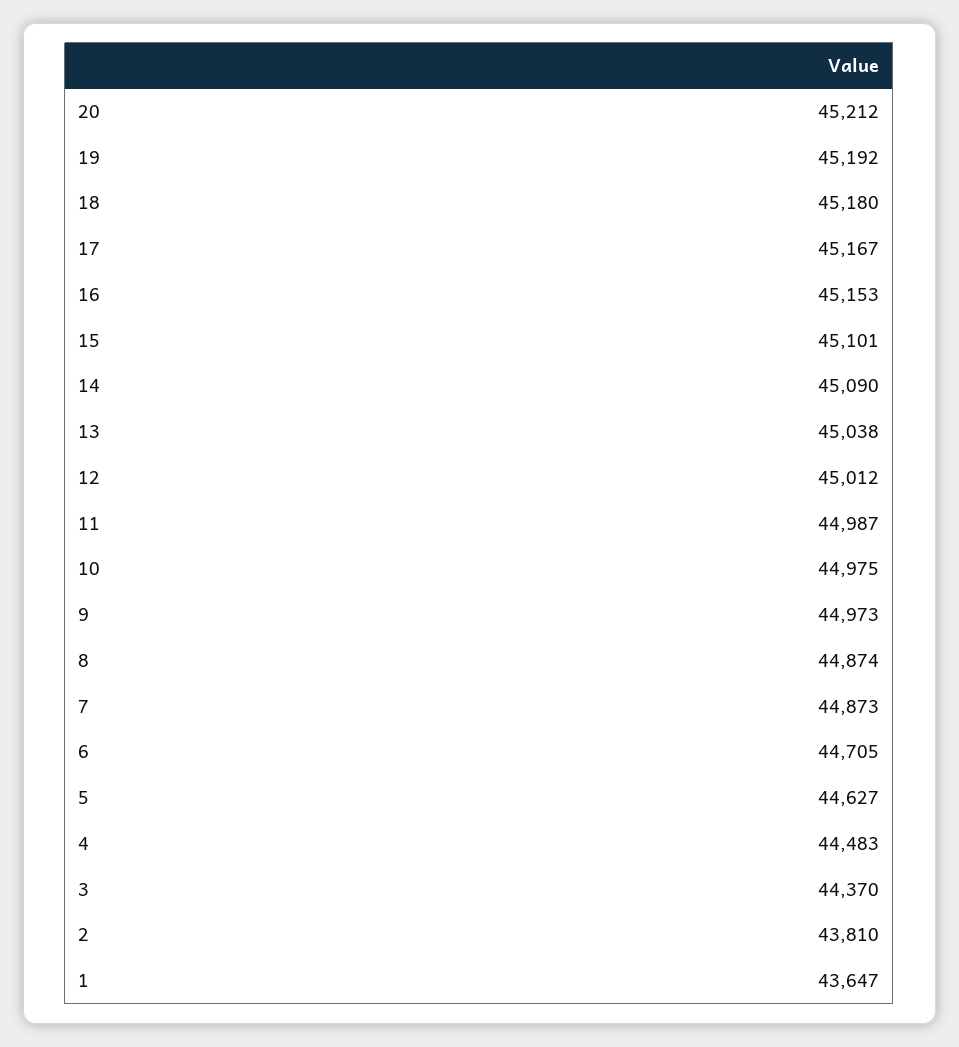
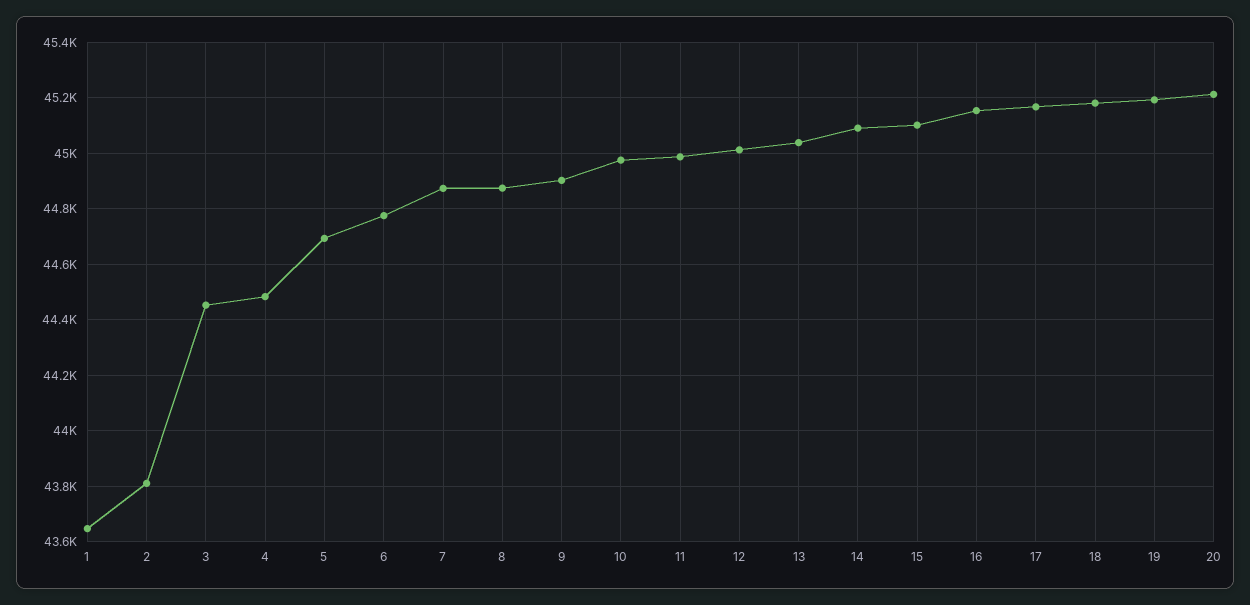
  {
    "20": 45212,
    "19": 45192,
    "18": 45180,
    "17": 45167,
    "16": 45153,
    "15": 45101,
    "14": 45090,
    "13": 45038,
    "12": 45012,
    "11": 44987,
    "10": 44975,
-   "9": 44973,
+   "9": 44900,
    "8": 44874,
    "7": 44873,
-   "6": 44705,
+   "6": 44775,
-   "5": 44627,
+   "5": 44700,
    "4": 44483,
-   "3": 44370,
+   "3": 44450,
    "2": 43810,
    "1": 43647
  }

